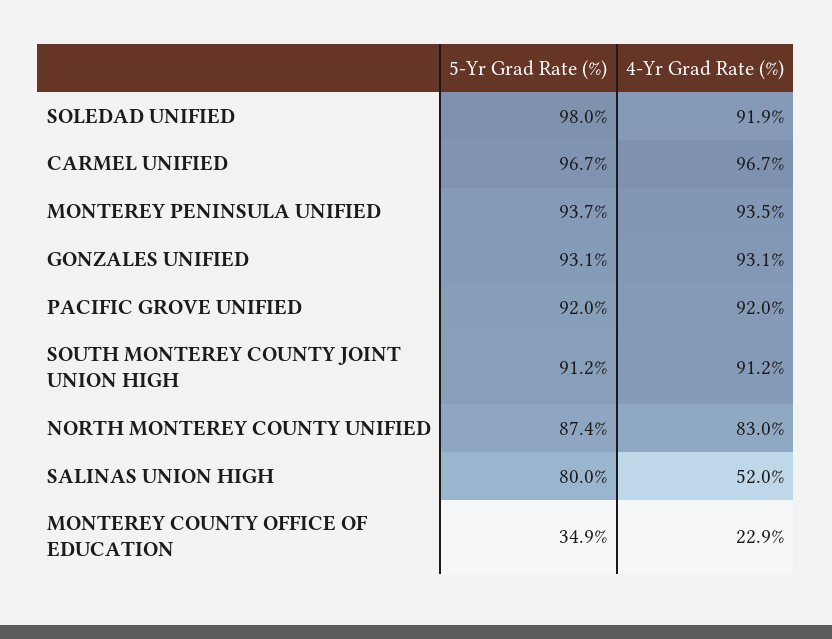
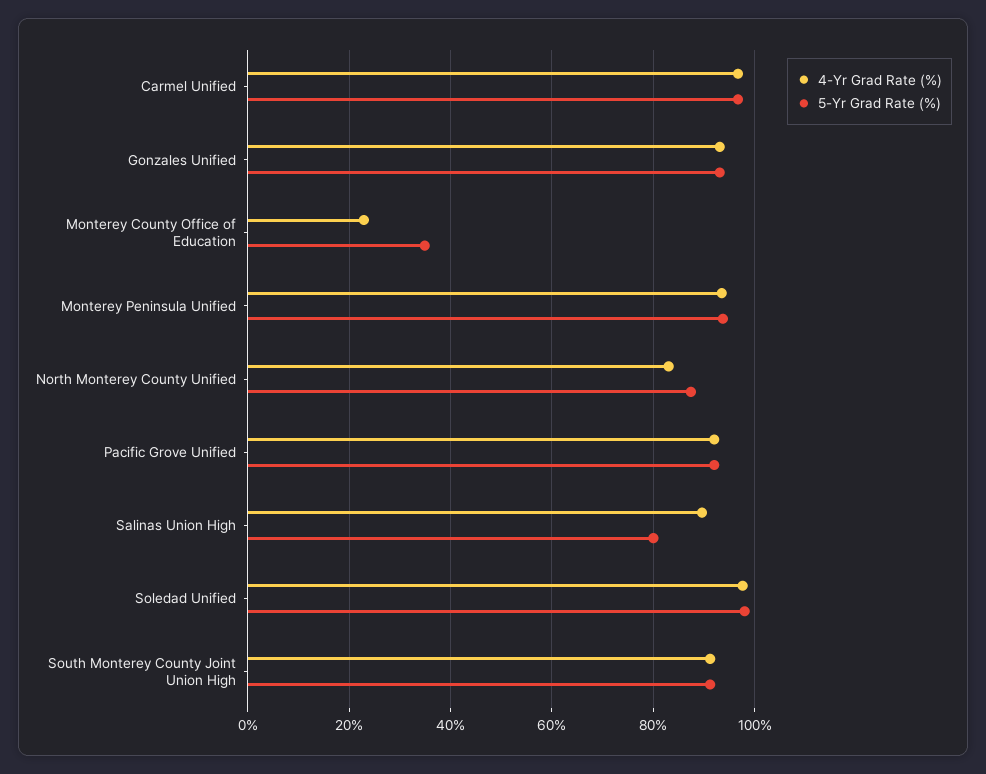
  {
    "5-Yr Grad Rate (%)": {
      "SOLEDAD UNIFIED": 98,
      "CARMEL UNIFIED": 96.7,
      "MONTEREY PENINSULA UNIFIED": 93.7,
      "GONZALES UNIFIED": 93.1,
      "PACIFIC GROVE UNIFIED": 92,
      "SOUTH MONTEREY COUNTY JOINT UNION HIGH": 91.2,
      "NORTH MONTEREY COUNTY UNIFIED": 87.4,
      "SALINAS UNION HIGH": 80,
      "MONTEREY COUNTY OFFICE OF EDUCATION": 34.9
    },
    "4-Yr Grad Rate (%)": {
-     "SOLEDAD UNIFIED": 91.9,
+     "SOLEDAD UNIFIED": 98,
      "CARMEL UNIFIED": 96.7,
      "MONTEREY PENINSULA UNIFIED": 93.5,
      "GONZALES UNIFIED": 93.1,
      "PACIFIC GROVE UNIFIED": 92,
      "SOUTH MONTEREY COUNTY JOINT UNION HIGH": 91.2,
      "NORTH MONTEREY COUNTY UNIFIED": 83,
-     "SALINAS UNION HIGH": 52,
+     "SALINAS UNION HIGH": 90,
      "MONTEREY COUNTY OFFICE OF EDUCATION": 22.9
    }
  }

